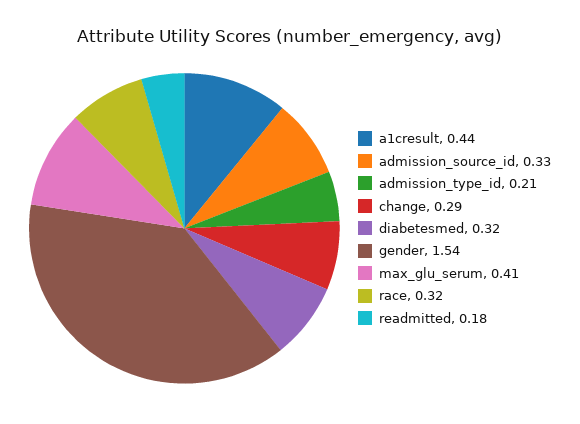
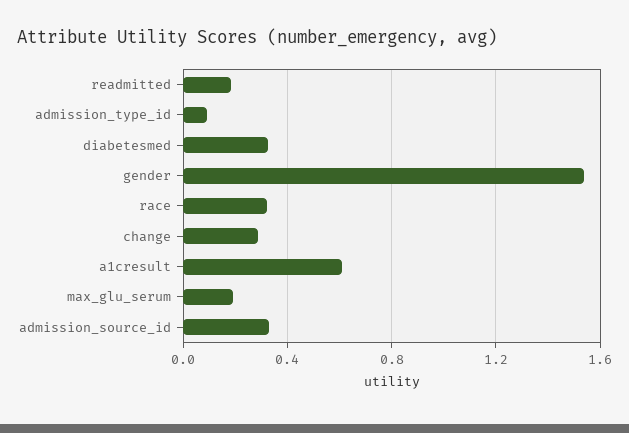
  {
-   "a1cresult": 0.44,
+   "a1cresult": 0.6,
    "admission_source_id": 0.33,
-   "admission_type_id": 0.21,
+   "admission_type_id": 0.1,
    "change": 0.29,
    "diabetesmed": 0.32,
    "gender": 1.54,
-   "max_glu_serum": 0.41,
+   "max_glu_serum": 0.2,
    "race": 0.32,
    "readmitted": 0.18
  }

